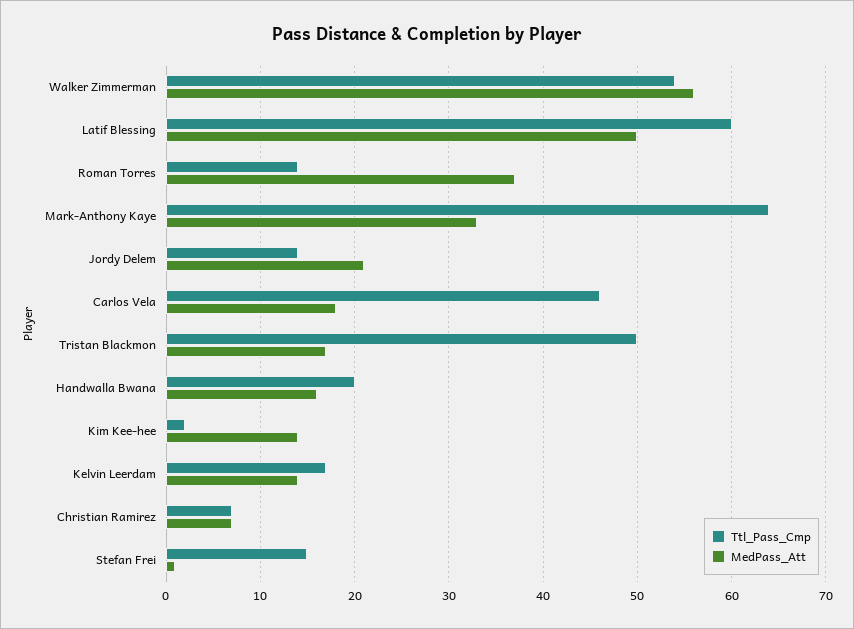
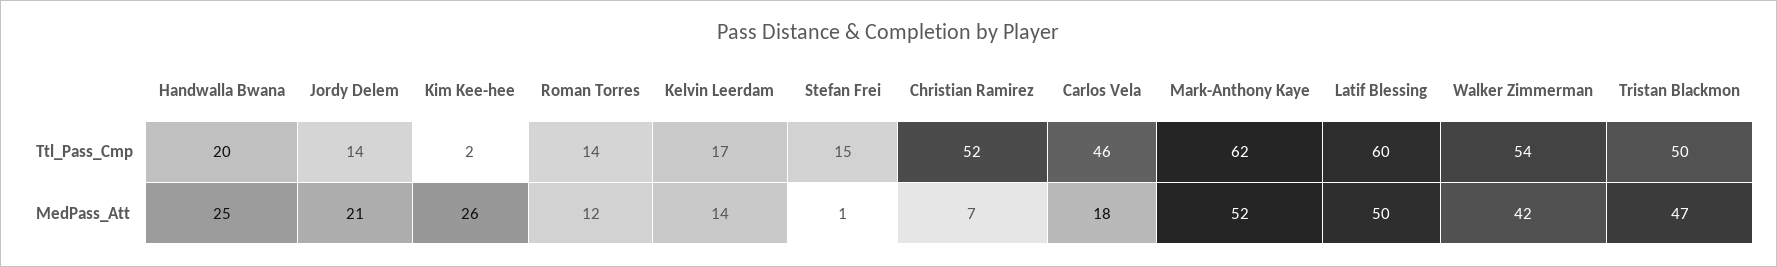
  {
    "Ttl_Pass_Cmp": {
      "Walker Zimmerman": 54,
      "Latif Blessing": 60,
      "Roman Torres": 14,
-     "Mark-Anthony Kaye": 64,
+     "Mark-Anthony Kaye": 62,
      "Jordy Delem": 14,
      "Carlos Vela": 46,
      "Tristan Blackmon": 50,
      "Handwalla Bwana": 20,
      "Kim Kee-hee": 2,
      "Kelvin Leerdam": 17,
-     "Christian Ramirez": 7,
+     "Christian Ramirez": 52,
      "Stefan Frei": 15
    },
    "MedPass_Att": {
-     "Walker Zimmerman": 56,
+     "Walker Zimmerman": 42,
      "Latif Blessing": 50,
-     "Roman Torres": 37,
+     "Roman Torres": 12,
-     "Mark-Anthony Kaye": 33,
+     "Mark-Anthony Kaye": 52,
      "Jordy Delem": 21,
      "Carlos Vela": 18,
-     "Tristan Blackmon": 17,
+     "Tristan Blackmon": 47,
-     "Handwalla Bwana": 16,
+     "Handwalla Bwana": 25,
-     "Kim Kee-hee": 14,
+     "Kim Kee-hee": 26,
      "Kelvin Leerdam": 14,
      "Christian Ramirez": 7,
      "Stefan Frei": 1
    }
  }

